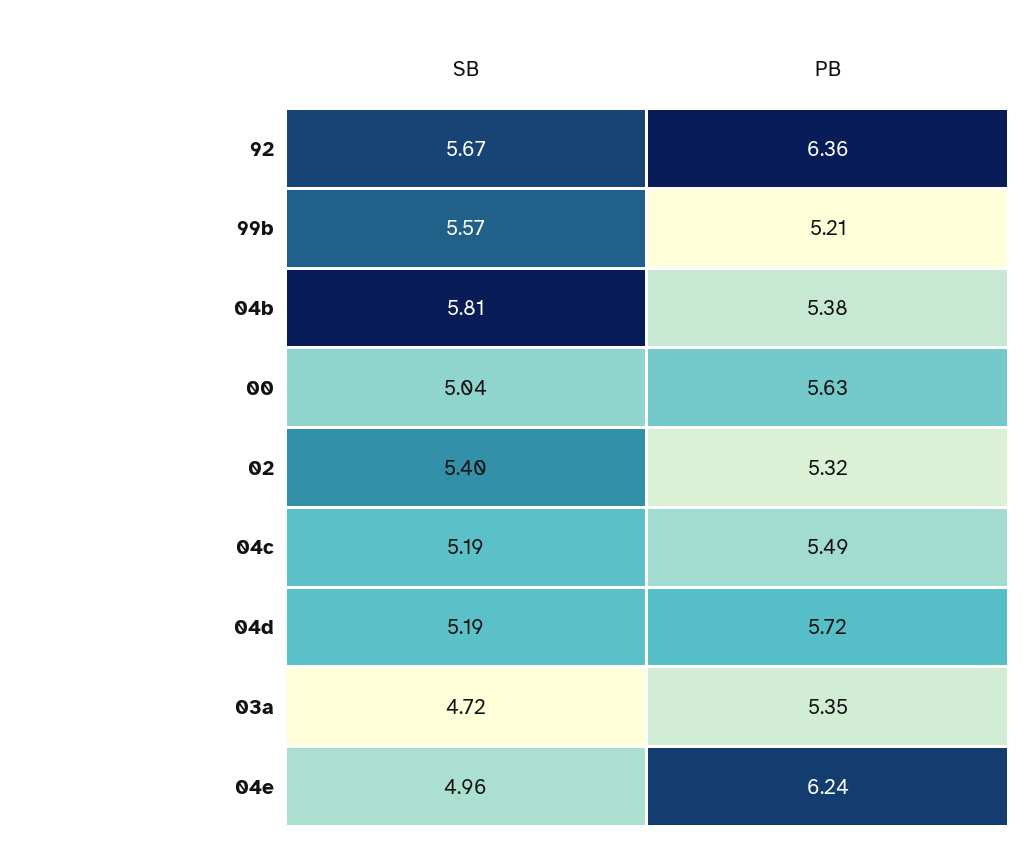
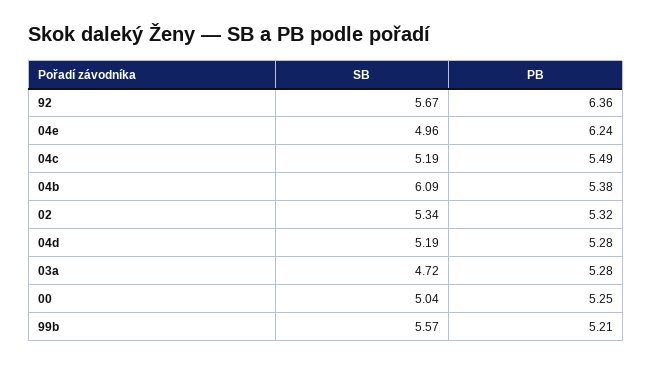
  {
    "SB": {
      "92": 5.67,
      "99b": 5.57,
-     "04b": 5.81,
+     "04b": 6.09,
      "00": 5.04,
-     "02": 5.4,
+     "02": 5.34,
      "04c": 5.19,
      "04d": 5.19,
      "03a": 4.72,
      "04e": 4.96
    },
    "PB": {
      "92": 6.36,
      "99b": 5.21,
      "04b": 5.38,
-     "00": 5.63,
+     "00": 5.25,
      "02": 5.32,
      "04c": 5.49,
-     "04d": 5.72,
+     "04d": 5.28,
-     "03a": 5.35,
+     "03a": 5.28,
      "04e": 6.24
    }
  }

